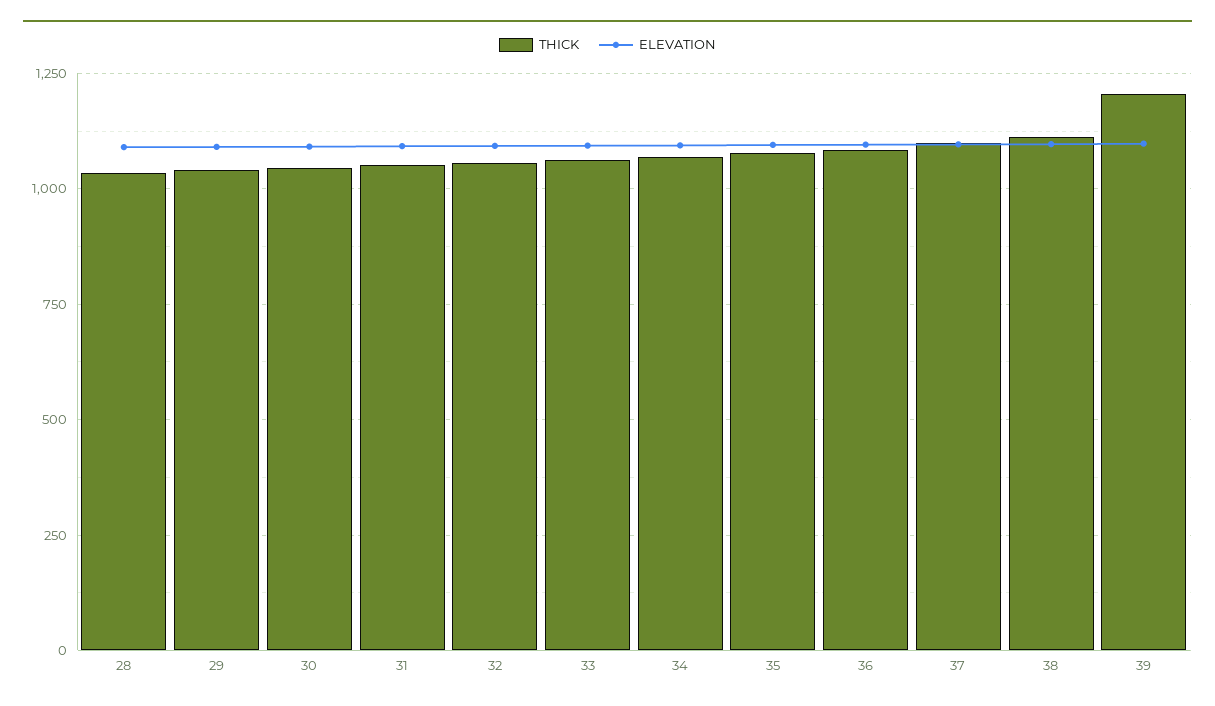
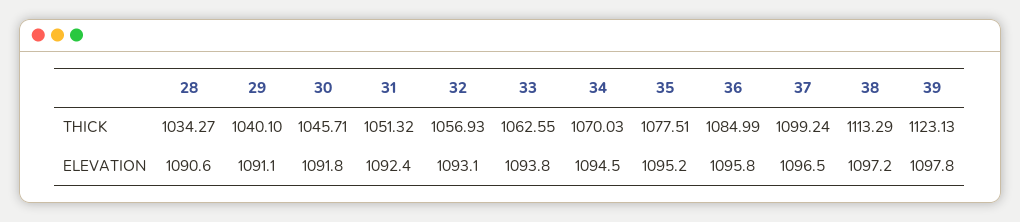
  {
    "THICK": {
      "28": 1034.27,
      "29": 1040.1,
      "30": 1045.71,
      "31": 1051.32,
      "32": 1056.93,
      "33": 1062.55,
      "34": 1070.03,
      "35": 1077.51,
      "36": 1084.99,
      "37": 1099.24,
      "38": 1113.29,
-     "39": 1200
+     "39": 1123.13
    },
    "ELEVATION": {
      "28": 1090.6,
      "29": 1091.1,
      "30": 1091.8,
      "31": 1092.4,
      "32": 1093.1,
      "33": 1093.8,
      "34": 1094.5,
      "35": 1095.2,
      "36": 1095.8,
      "37": 1096.5,
      "38": 1097.2,
      "39": 1097.8
    }
  }

